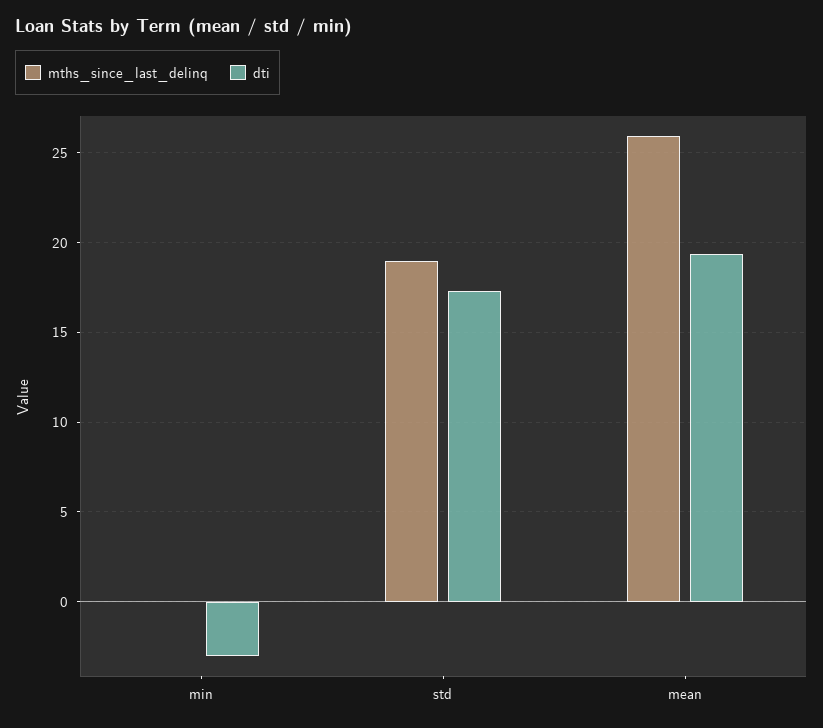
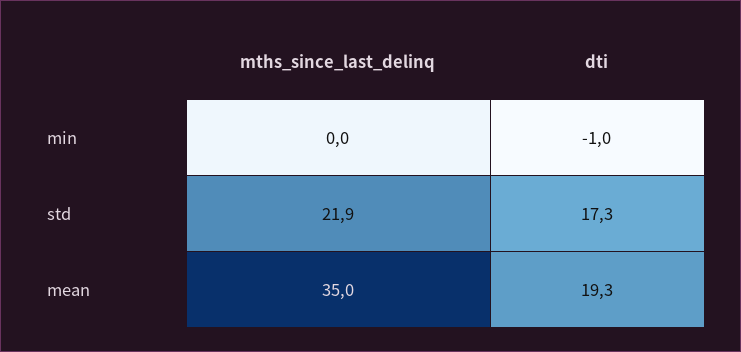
  {
    "mths_since_last_delinq": {
      "min": 0,
-     "std": 19,
+     "std": 21.9,
-     "mean": 26
+     "mean": 35
    },
    "dti": {
-     "min": -3,
+     "min": -1,
      "std": 17.3,
      "mean": 19.3
    }
  }

